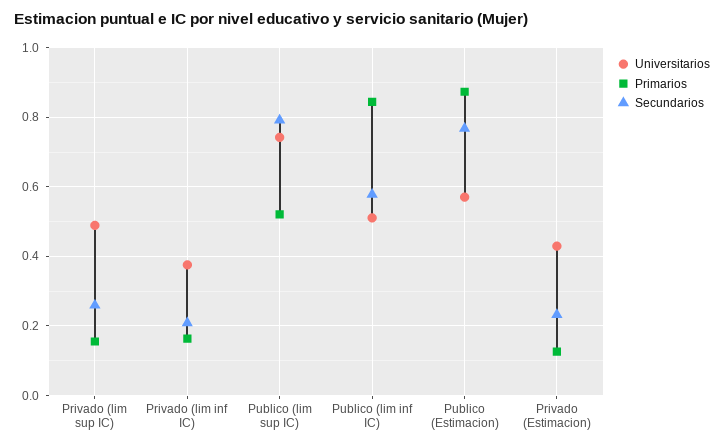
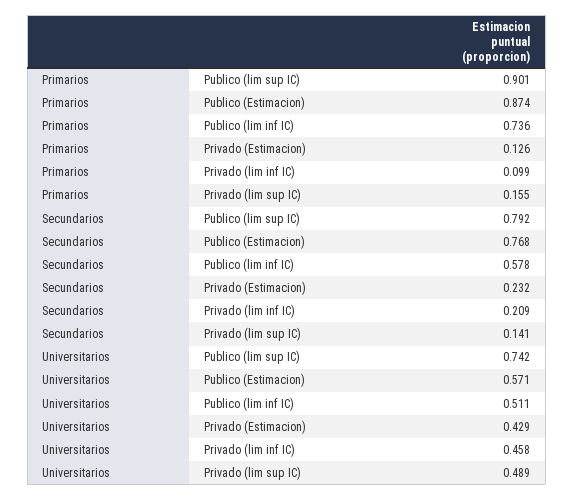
  {
    "Universitarios": {
      "Privado (lim sup IC)": 0.489,
-     "Privado (lim inf IC)": 0.38,
+     "Privado (lim inf IC)": 0.458,
      "Publico (lim sup IC)": 0.742,
      "Publico (lim inf IC)": 0.511,
      "Publico (Estimacion)": 0.571,
      "Privado (Estimacion)": 0.429
    },
    "Primarios": {
      "Privado (lim sup IC)": 0.155,
-     "Privado (lim inf IC)": 0.16,
+     "Privado (lim inf IC)": 0.099,
-     "Publico (lim sup IC)": 0.52,
+     "Publico (lim sup IC)": 0.901,
-     "Publico (lim inf IC)": 0.84,
+     "Publico (lim inf IC)": 0.736,
      "Publico (Estimacion)": 0.874,
      "Privado (Estimacion)": 0.126
    },
    "Secundarios": {
-     "Privado (lim sup IC)": 0.26,
+     "Privado (lim sup IC)": 0.141,
      "Privado (lim inf IC)": 0.209,
      "Publico (lim sup IC)": 0.792,
      "Publico (lim inf IC)": 0.578,
      "Publico (Estimacion)": 0.768,
      "Privado (Estimacion)": 0.232
    }
  }

